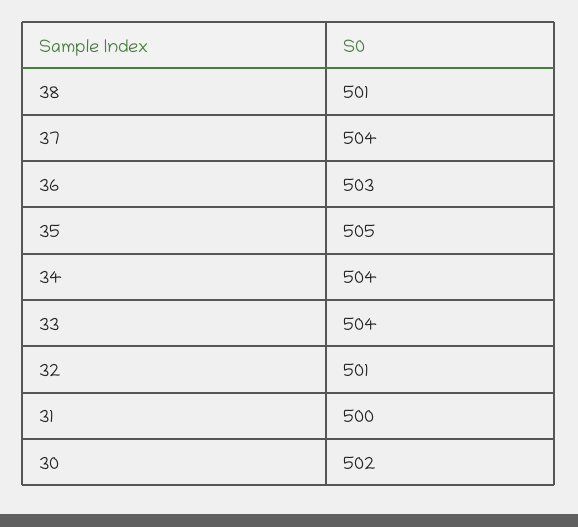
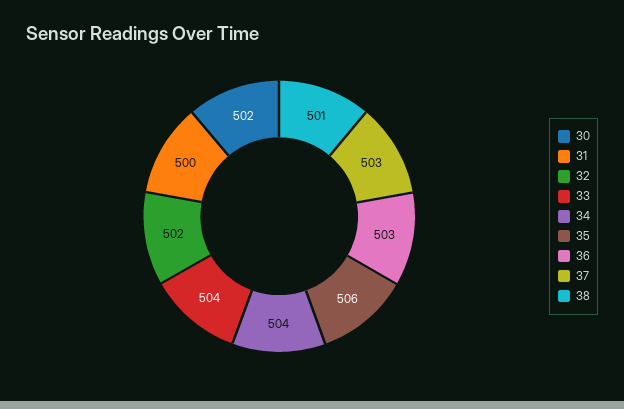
  {
    "38": 501,
-   "37": 504,
+   "37": 503,
    "36": 503,
-   "35": 505,
+   "35": 506,
    "34": 504,
    "33": 504,
-   "32": 501,
+   "32": 502,
    "31": 500,
    "30": 502
  }

